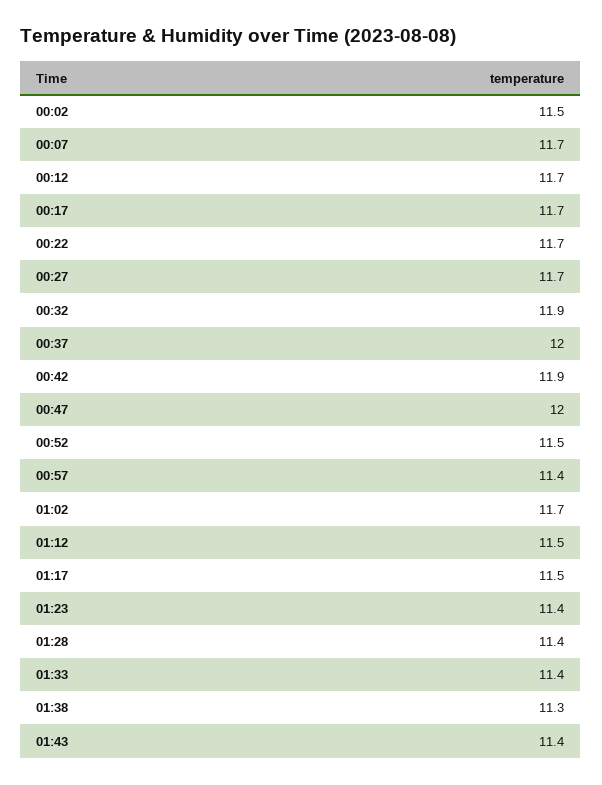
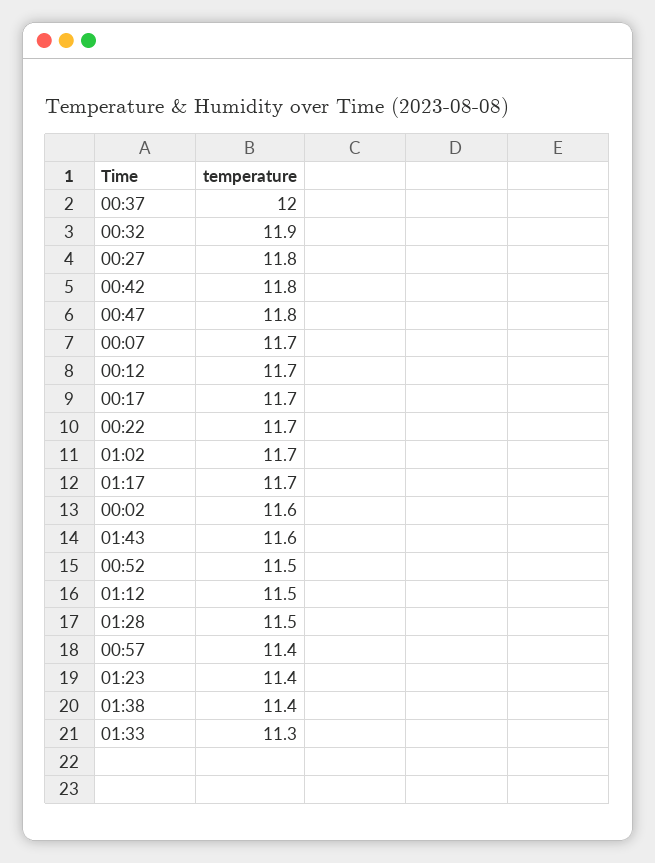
  {
-   "00:02": 11.5,
+   "00:02": 11.6,
    "00:07": 11.7,
    "00:12": 11.7,
    "00:17": 11.7,
    "00:22": 11.7,
-   "00:27": 11.7,
+   "00:27": 11.8,
    "00:32": 11.9,
    "00:37": 12,
-   "00:42": 11.9,
+   "00:42": 11.8,
-   "00:47": 12,
+   "00:47": 11.8,
    "00:52": 11.5,
    "00:57": 11.4,
    "01:02": 11.7,
    "01:12": 11.5,
-   "01:17": 11.5,
+   "01:17": 11.7,
    "01:23": 11.4,
-   "01:28": 11.4,
+   "01:28": 11.5,
-   "01:33": 11.4,
+   "01:33": 11.3,
-   "01:38": 11.3,
+   "01:38": 11.4,
-   "01:43": 11.4
+   "01:43": 11.6
  }

